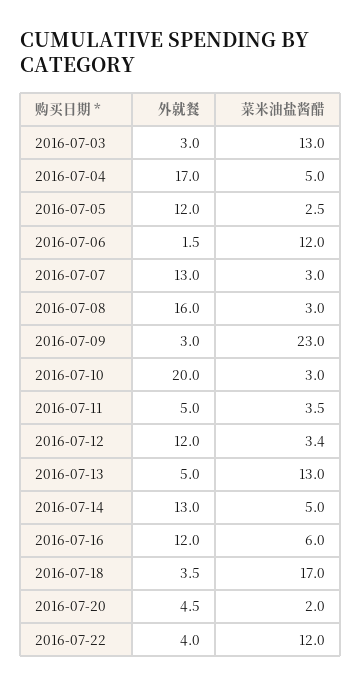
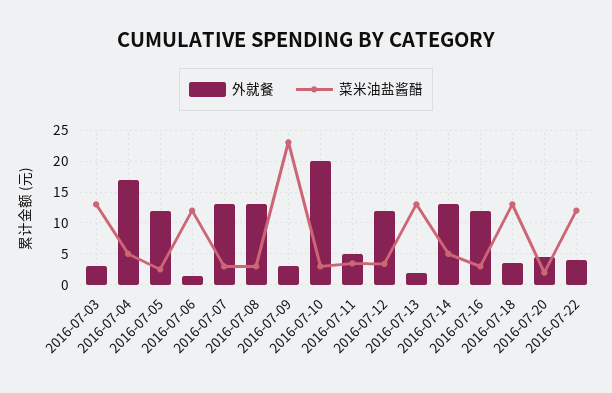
  {
    "外就餐": {
      "2016-07-03": 3,
      "2016-07-04": 17,
      "2016-07-05": 12,
      "2016-07-06": 1.5,
      "2016-07-07": 13,
-     "2016-07-08": 16,
+     "2016-07-08": 13,
      "2016-07-09": 3,
      "2016-07-10": 20,
      "2016-07-11": 5,
      "2016-07-12": 12,
-     "2016-07-13": 5,
+     "2016-07-13": 2,
      "2016-07-14": 13,
      "2016-07-16": 12,
      "2016-07-18": 3.5,
      "2016-07-20": 4.5,
      "2016-07-22": 4
    },
    "菜米油盐酱醋": {
      "2016-07-03": 13,
      "2016-07-04": 5,
      "2016-07-05": 2.5,
      "2016-07-06": 12,
      "2016-07-07": 3,
      "2016-07-08": 3,
      "2016-07-09": 23,
      "2016-07-10": 3,
      "2016-07-11": 3.5,
      "2016-07-12": 3.4,
      "2016-07-13": 13,
      "2016-07-14": 5,
-     "2016-07-16": 6,
+     "2016-07-16": 3,
-     "2016-07-18": 17,
+     "2016-07-18": 13,
      "2016-07-20": 2,
      "2016-07-22": 12
    }
  }

